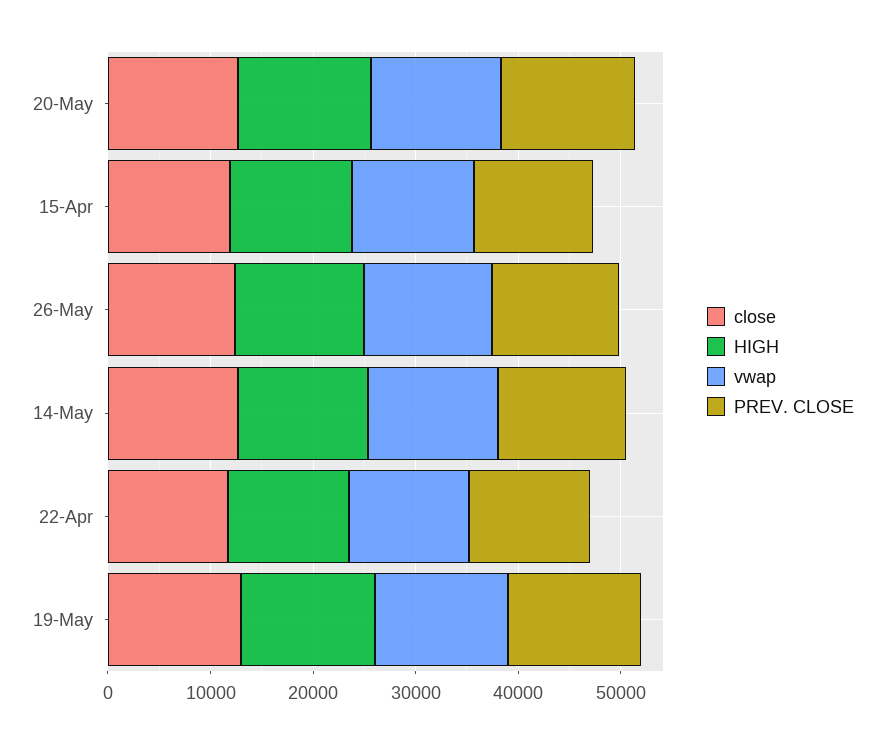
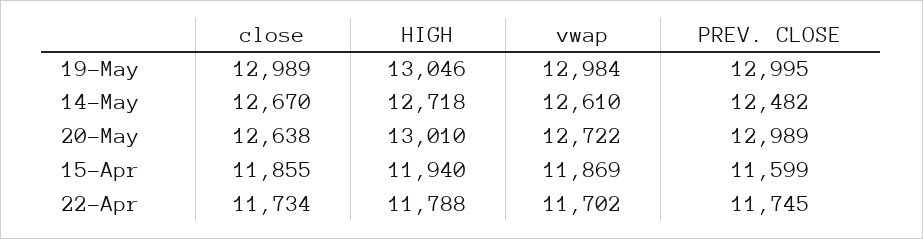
  {
    "close": {
      "20-May": 12638,
      "15-Apr": 11855,
-     "26-May": 12000,
      "14-May": 12670,
      "22-Apr": 11734,
      "19-May": 12989
    },
    "HIGH": {
      "20-May": 13010,
      "15-Apr": 11940,
-     "26-May": 12000,
      "14-May": 12718,
      "22-Apr": 11788,
      "19-May": 13046
    },
    "vwap": {
      "20-May": 12722,
      "15-Apr": 11869,
-     "26-May": 12000,
      "14-May": 12610,
      "22-Apr": 11702,
      "19-May": 12984
    },
    "PREV. CLOSE": {
      "20-May": 12989,
      "15-Apr": 11599,
-     "26-May": 12000,
      "14-May": 12482,
      "22-Apr": 11745,
      "19-May": 12995
    }
  }

